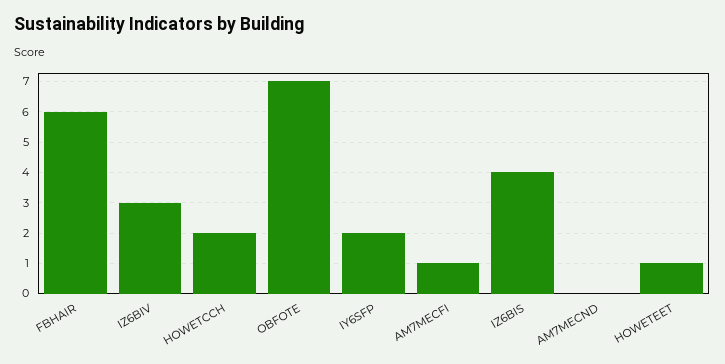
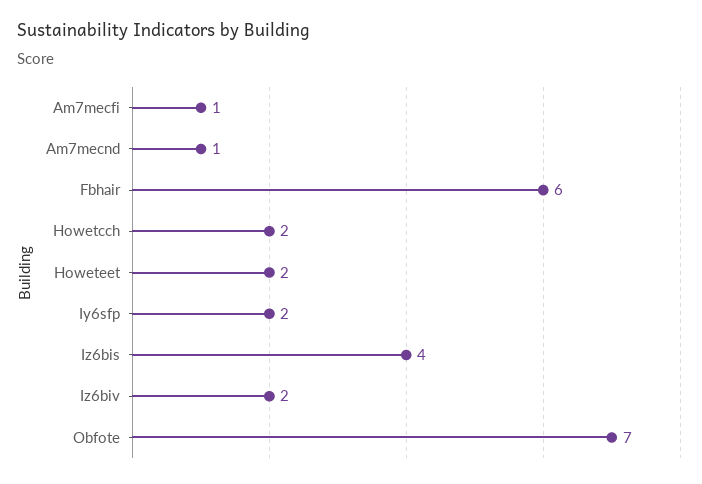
  {
    "FBHAIR": 6,
-   "IZ6BIV": 3,
+   "IZ6BIV": 2,
    "HOWETCCH": 2,
    "OBFOTE": 7,
    "IY6SFP": 2,
    "AM7MECFI": 1,
    "IZ6BIS": 4,
-   "AM7MECND": 0,
+   "AM7MECND": 1,
-   "HOWETEET": 1
+   "HOWETEET": 2
  }

